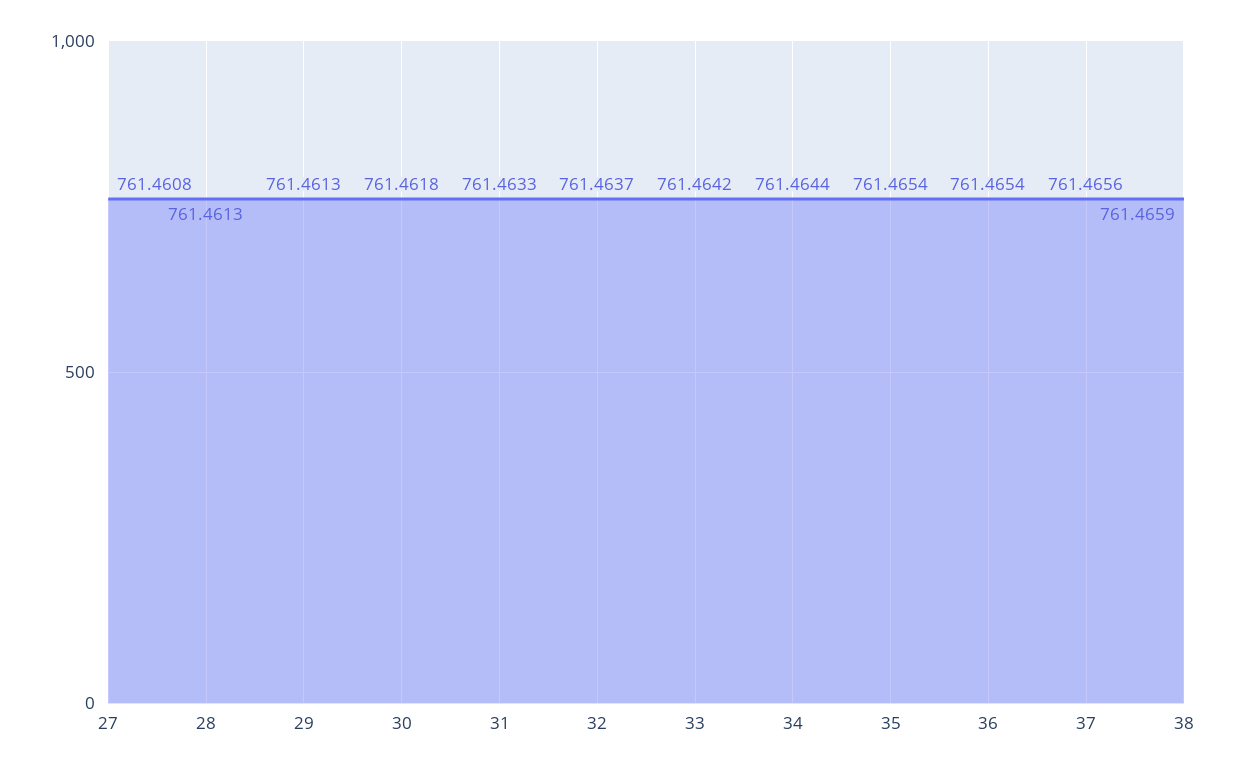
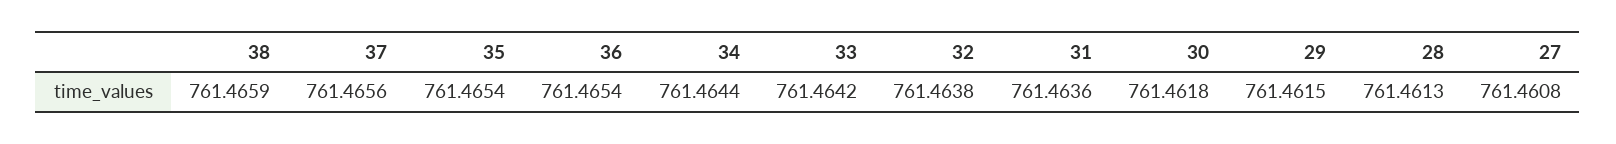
  {
    "27": 761.4608,
    "28": 761.4613,
-   "29": 761.4613,
+   "29": 761.4615,
    "30": 761.4618,
-   "31": 761.4633,
+   "31": 761.4636,
-   "32": 761.4637,
+   "32": 761.4638,
    "33": 761.4642,
    "34": 761.4644,
    "35": 761.4654,
    "36": 761.4654,
    "37": 761.4656,
    "38": 761.4659
  }

